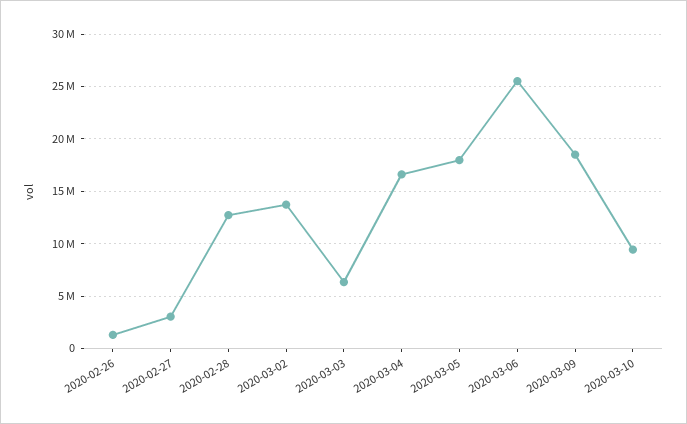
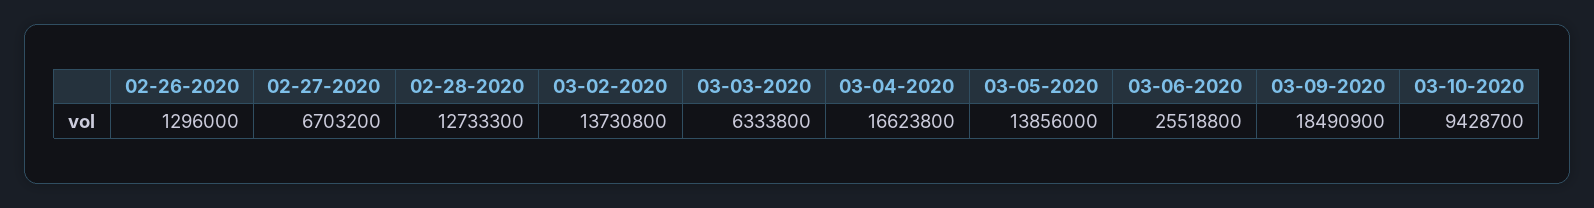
  {
    "2020-02-26": 1296000,
-   "2020-02-27": 3000000,
+   "2020-02-27": 6703200,
    "2020-02-28": 12733300,
    "2020-03-02": 13730800,
    "2020-03-03": 6333800,
    "2020-03-04": 16623800,
-   "2020-03-05": 18000000,
+   "2020-03-05": 13856000,
    "2020-03-06": 25518800,
    "2020-03-09": 18490900,
    "2020-03-10": 9428700
  }

